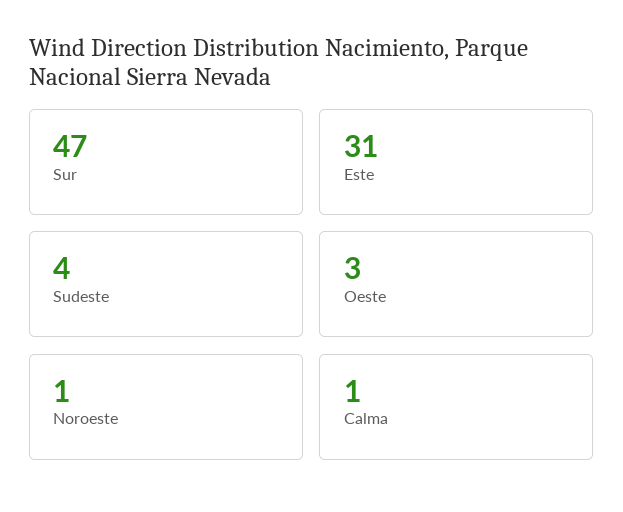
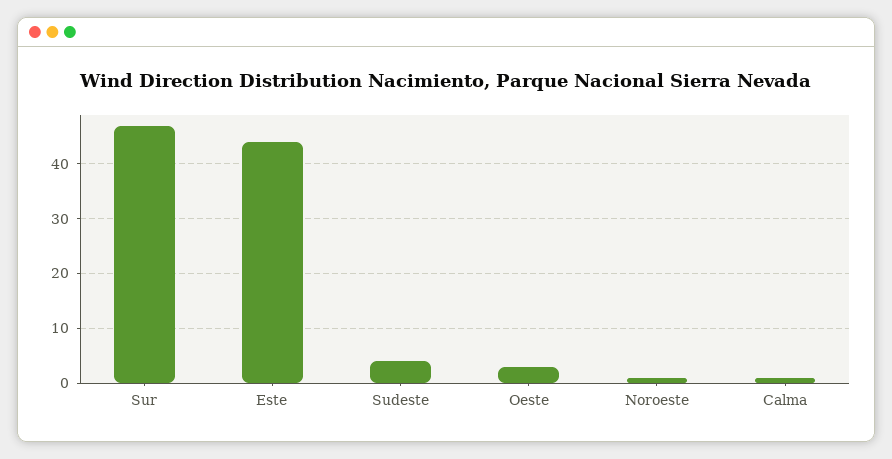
  {
    "Sur": 47,
-   "Este": 31,
+   "Este": 45,
    "Sudeste": 4,
    "Oeste": 3,
    "Noroeste": 1,
    "Calma": 1
  }

